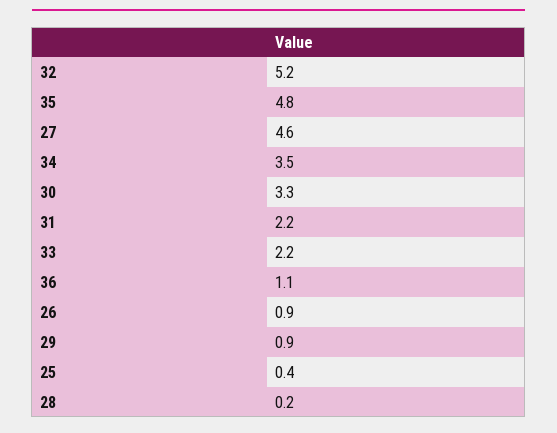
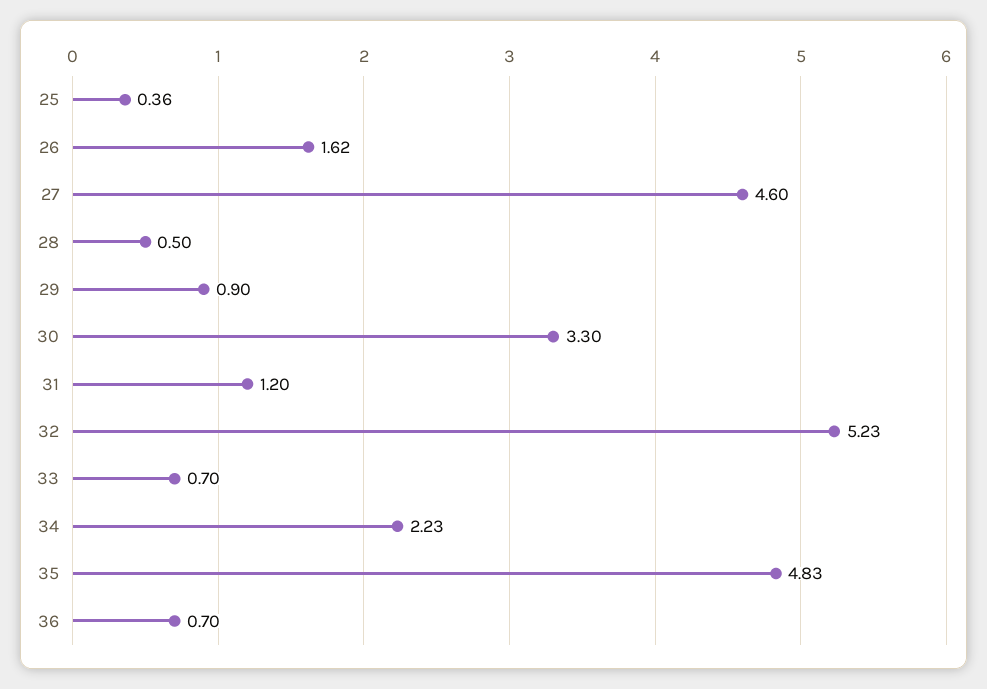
  {
    "32": 5.23,
    "35": 4.83,
    "27": 4.6,
-   "34": 3.5,
+   "34": 2.23,
    "30": 3.3,
-   "31": 2.2,
+   "31": 1.2,
-   "33": 2.2,
+   "33": 0.7,
-   "36": 1.1,
+   "36": 0.7,
-   "26": 0.9,
+   "26": 1.62,
    "29": 0.9,
    "25": 0.36,
-   "28": 0.2
+   "28": 0.5
  }

